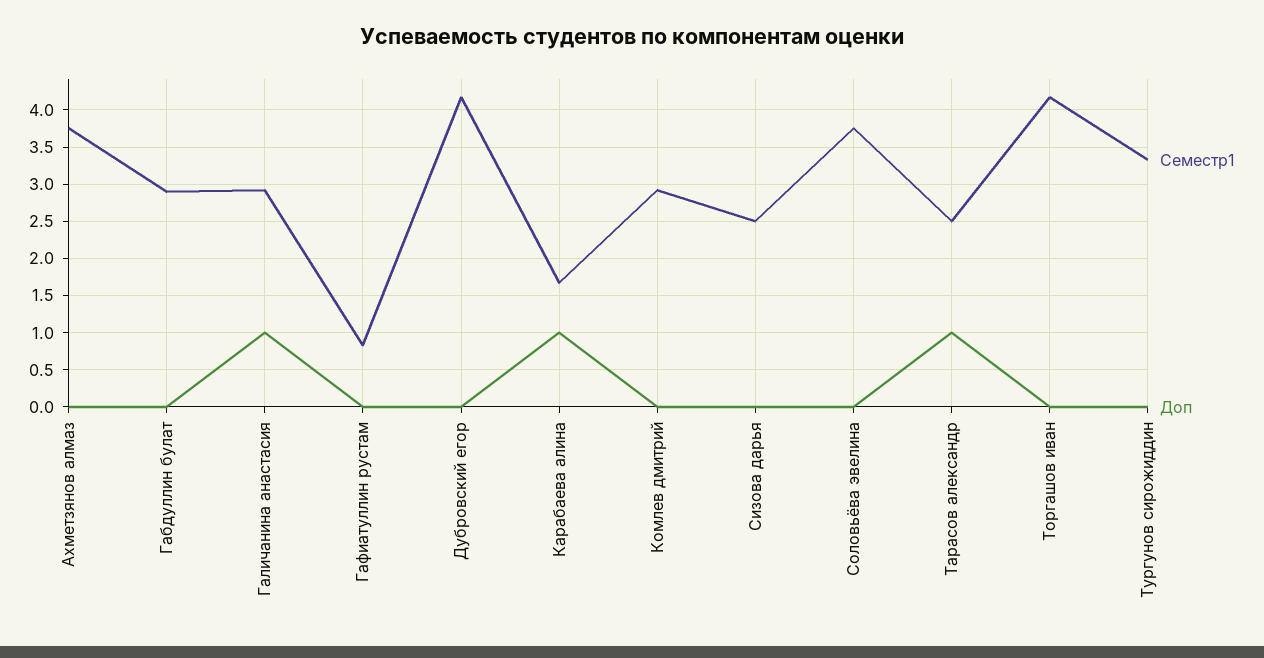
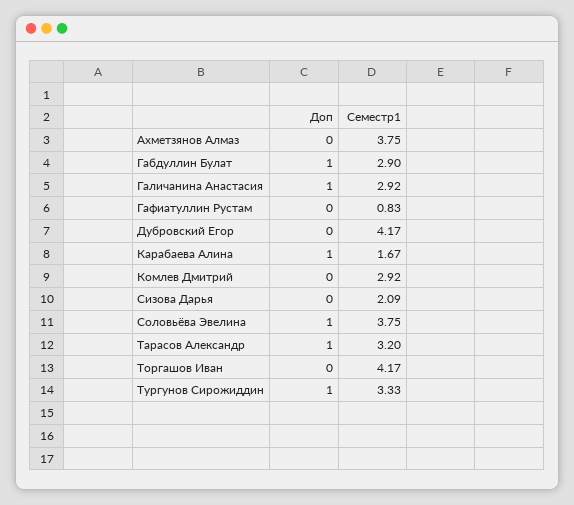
  {
    "Семестр1": {
      "Ахметзянов алмаз": 3.75,
      "Габдуллин булат": 2.9,
      "Галичанина анастасия": 2.92,
      "Гафиатуллин рустам": 0.83,
      "Дубровский егор": 4.17,
      "Карабаева алина": 1.67,
      "Комлев дмитрий": 2.92,
-     "Сизова дарья": 2.5,
+     "Сизова дарья": 2.09,
      "Соловьёва эвелина": 3.75,
-     "Тарасов александр": 2.5,
+     "Тарасов александр": 3.2,
      "Торгашов иван": 4.17,
      "Тургунов сирожиддин": 3.33
    },
    "Доп": {
      "Ахметзянов алмаз": 0,
-     "Габдуллин булат": 0,
+     "Габдуллин булат": 1,
      "Галичанина анастасия": 1,
      "Гафиатуллин рустам": 0,
      "Дубровский егор": 0,
      "Карабаева алина": 1,
      "Комлев дмитрий": 0,
      "Сизова дарья": 0,
-     "Соловьёва эвелина": 0,
+     "Соловьёва эвелина": 1,
      "Тарасов александр": 1,
      "Торгашов иван": 0,
-     "Тургунов сирожиддин": 0
+     "Тургунов сирожиддин": 1
    }
  }

